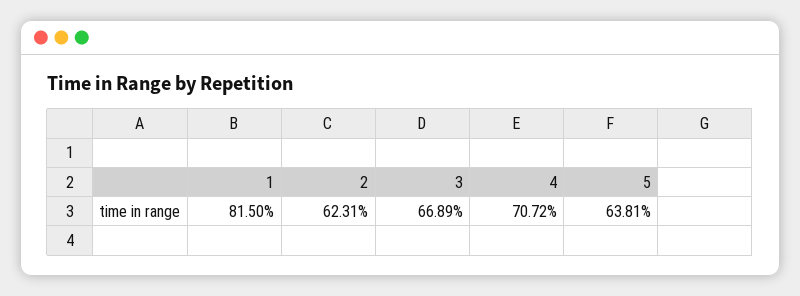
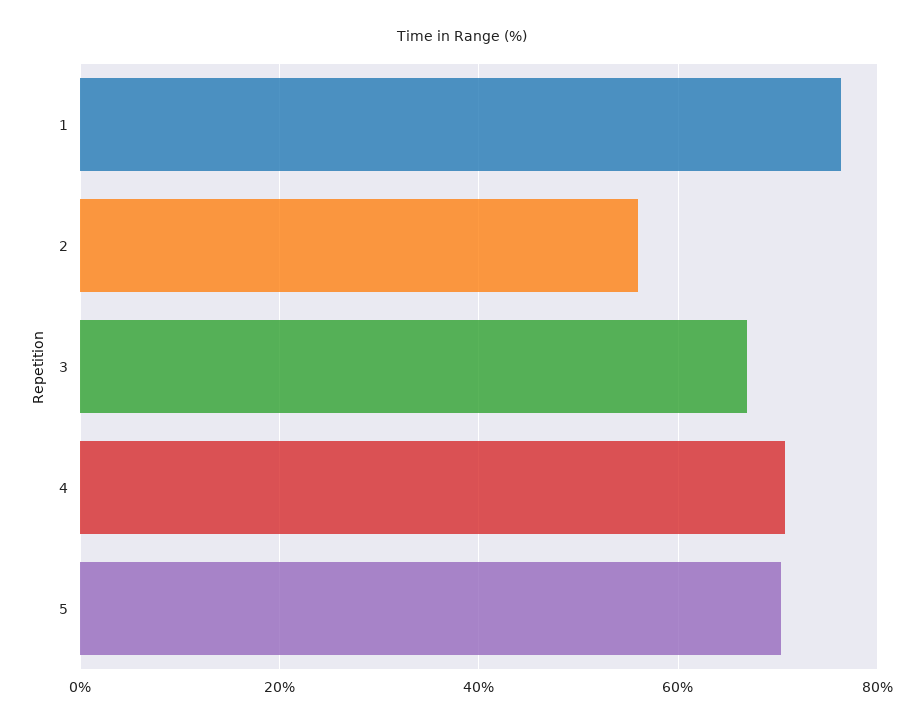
  {
-   "1": 81.5,
+   "1": 76,
-   "2": 62.31,
+   "2": 56,
    "3": 66.89,
    "4": 70.72,
-   "5": 63.81
+   "5": 70
  }

